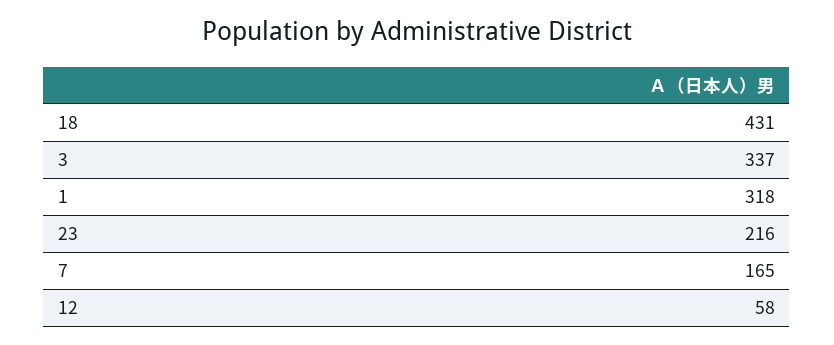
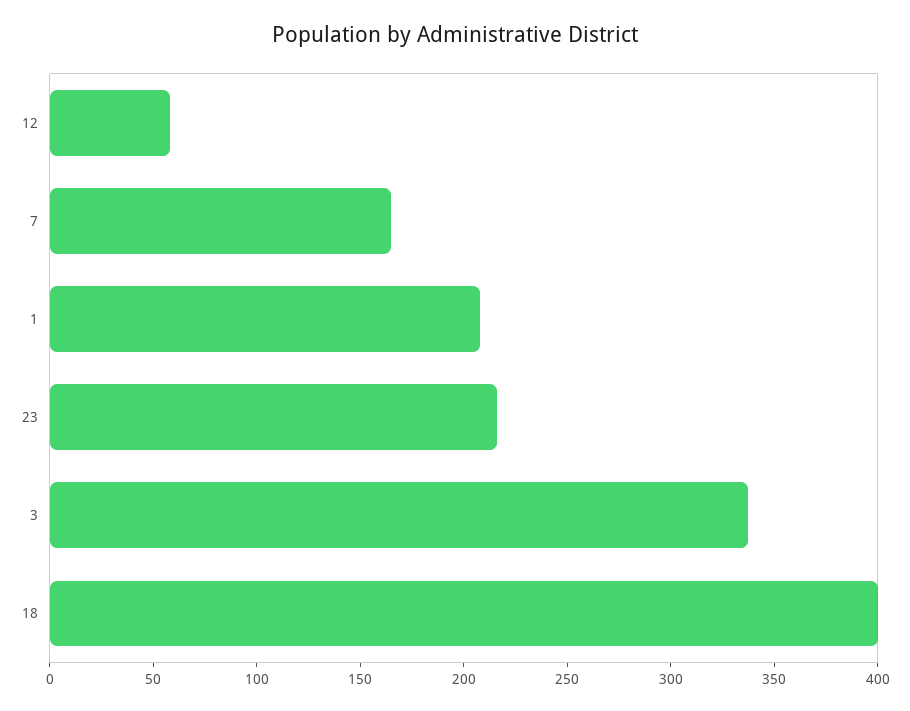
  {
-   "18": 431,
+   "18": 400,
    "3": 337,
-   "1": 318,
+   "1": 210,
    "23": 216,
    "7": 165,
    "12": 58
  }

